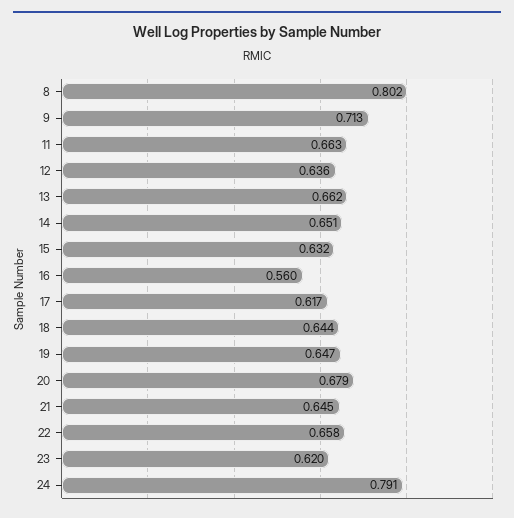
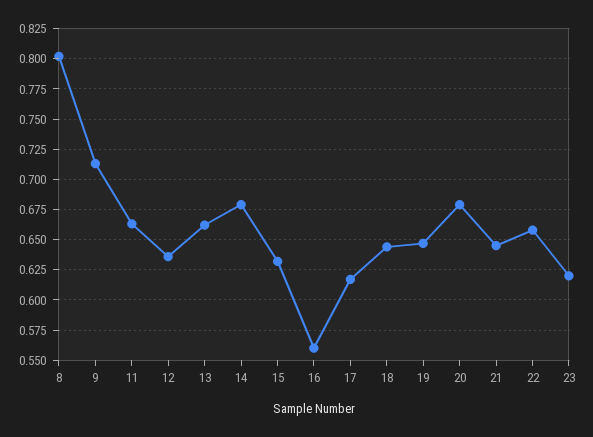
  {
    "8": 0.802,
    "9": 0.713,
    "11": 0.663,
    "12": 0.636,
    "13": 0.662,
-   "14": 0.651,
+   "14": 0.68,
    "15": 0.632,
    "16": 0.56,
    "17": 0.617,
    "18": 0.644,
    "19": 0.647,
    "20": 0.679,
    "21": 0.645,
    "22": 0.658,
-   "23": 0.62,
+   "23": 0.62
-   "24": 0.791
  }

